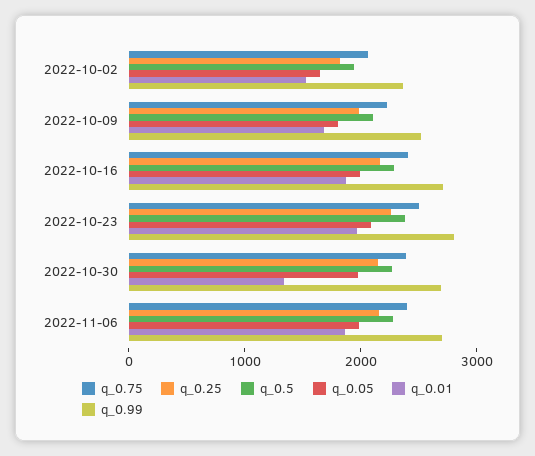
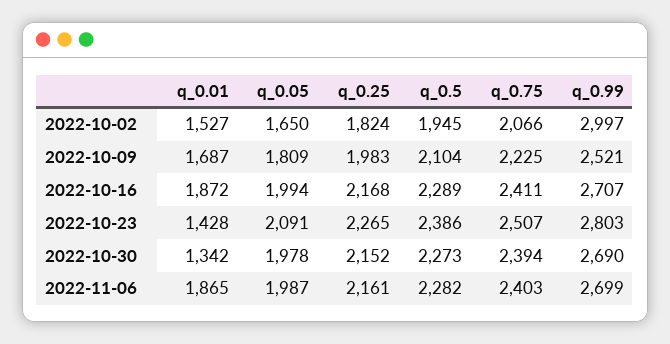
  {
    "q_0.75": {
      "2022-10-02": 2066,
      "2022-10-09": 2225,
      "2022-10-16": 2411,
      "2022-10-23": 2507,
      "2022-10-30": 2394,
      "2022-11-06": 2403
    },
    "q_0.25": {
      "2022-10-02": 1824,
      "2022-10-09": 1983,
      "2022-10-16": 2168,
      "2022-10-23": 2265,
      "2022-10-30": 2152,
      "2022-11-06": 2161
    },
    "q_0.5": {
      "2022-10-02": 1945,
      "2022-10-09": 2104,
      "2022-10-16": 2289,
      "2022-10-23": 2386,
      "2022-10-30": 2273,
      "2022-11-06": 2282
    },
    "q_0.05": {
      "2022-10-02": 1650,
      "2022-10-09": 1809,
      "2022-10-16": 1994,
      "2022-10-23": 2091,
      "2022-10-30": 1978,
      "2022-11-06": 1987
    },
    "q_0.01": {
      "2022-10-02": 1527,
      "2022-10-09": 1687,
      "2022-10-16": 1872,
-     "2022-10-23": 2000,
+     "2022-10-23": 1428,
      "2022-10-30": 1342,
      "2022-11-06": 1865
    },
    "q_0.99": {
-     "2022-10-02": 2400,
+     "2022-10-02": 2997,
      "2022-10-09": 2521,
      "2022-10-16": 2707,
      "2022-10-23": 2803,
      "2022-10-30": 2690,
      "2022-11-06": 2699
    }
  }

